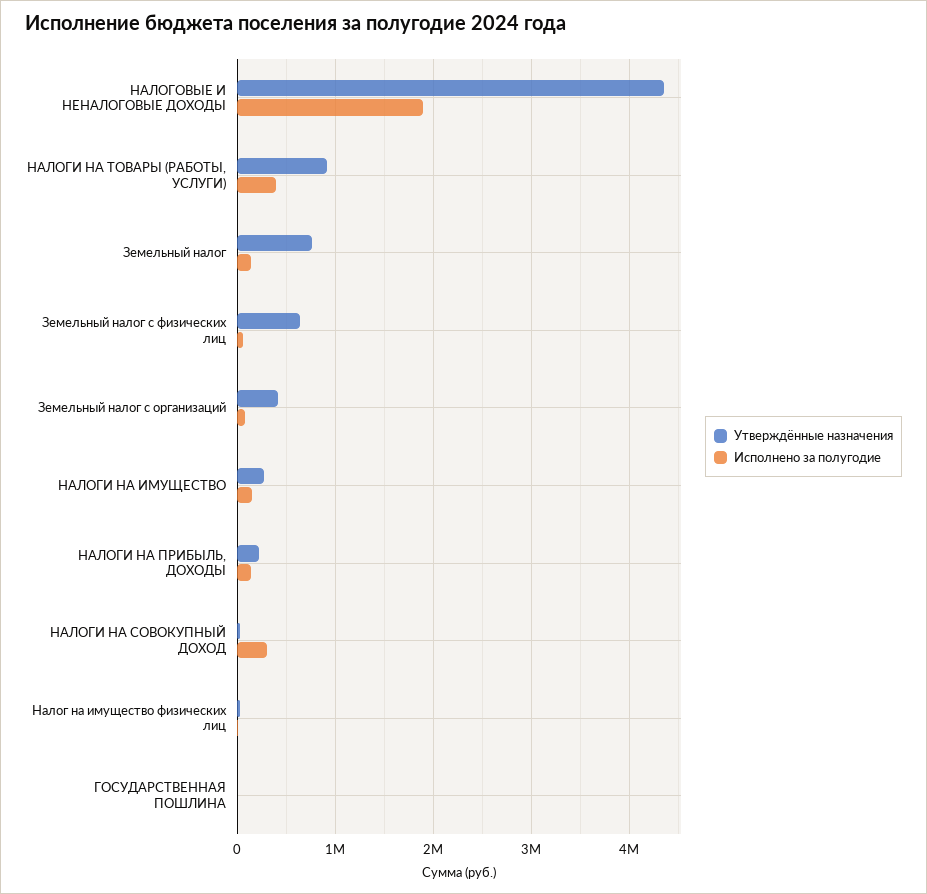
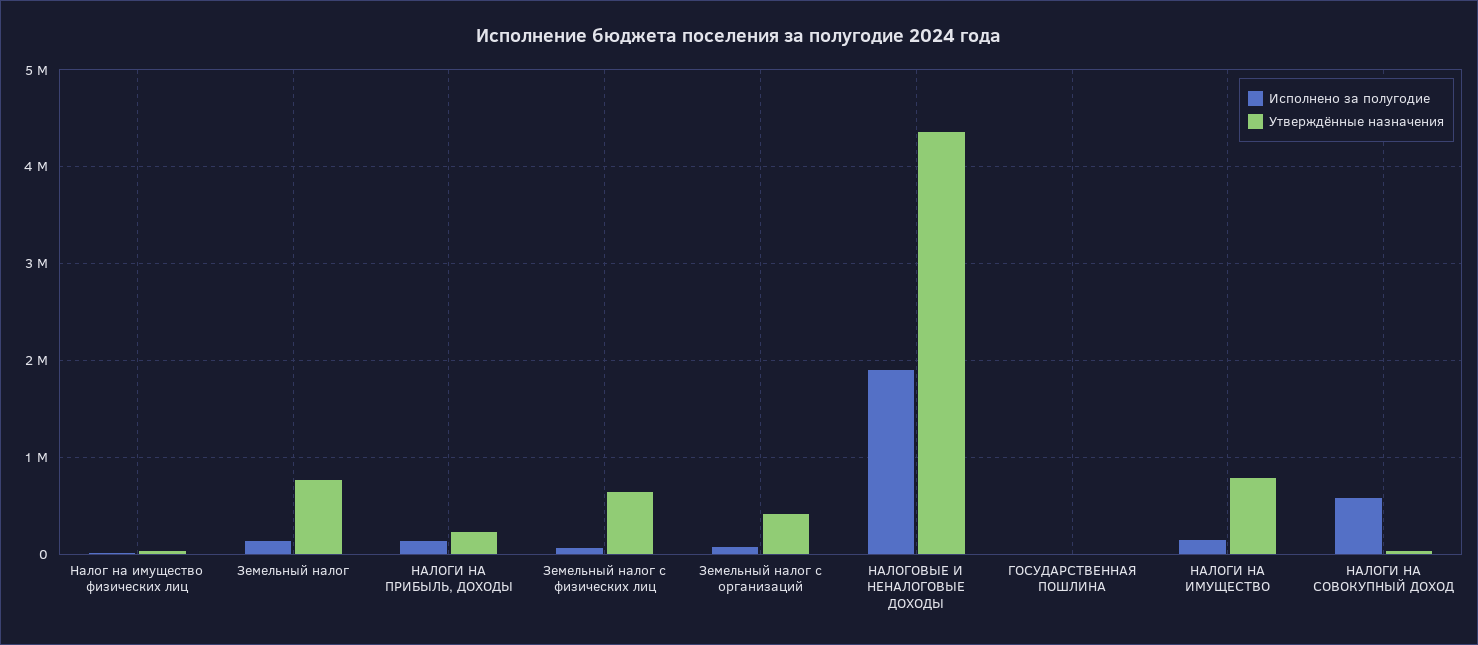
  {
    "Утверждённые назначения": {
      "НАЛОГОВЫЕ И НЕНАЛОГОВЫЕ ДОХОДЫ": 4400000,
-     "НАЛОГИ НА ТОВАРЫ (РАБОТЫ, УСЛУГИ)": 900000,
      "Земельный налог": 800000,
      "Земельный налог с физических лиц": 600000,
      "Земельный налог с организаций": 400000,
-     "НАЛОГИ НА ИМУЩЕСТВО": 300000,
+     "НАЛОГИ НА ИМУЩЕСТВО": 800000,
      "НАЛОГИ НА ПРИБЫЛЬ, ДОХОДЫ": 200000,
      "НАЛОГИ НА СОВОКУПНЫЙ ДОХОД": 0,
      "Налог на имущество физических лиц": 0,
      "ГОСУДАРСТВЕННАЯ ПОШЛИНА": 0
    },
    "Исполнено за полугодие": {
      "НАЛОГОВЫЕ И НЕНАЛОГОВЫЕ ДОХОДЫ": 1900000,
-     "НАЛОГИ НА ТОВАРЫ (РАБОТЫ, УСЛУГИ)": 400000,
      "Земельный налог": 100000,
      "Земельный налог с физических лиц": 100000,
      "Земельный налог с организаций": 100000,
      "НАЛОГИ НА ИМУЩЕСТВО": 100000,
      "НАЛОГИ НА ПРИБЫЛЬ, ДОХОДЫ": 100000,
-     "НАЛОГИ НА СОВОКУПНЫЙ ДОХОД": 300000,
+     "НАЛОГИ НА СОВОКУПНЫЙ ДОХОД": 600000,
      "Налог на имущество физических лиц": 0,
      "ГОСУДАРСТВЕННАЯ ПОШЛИНА": 0
    }
  }

